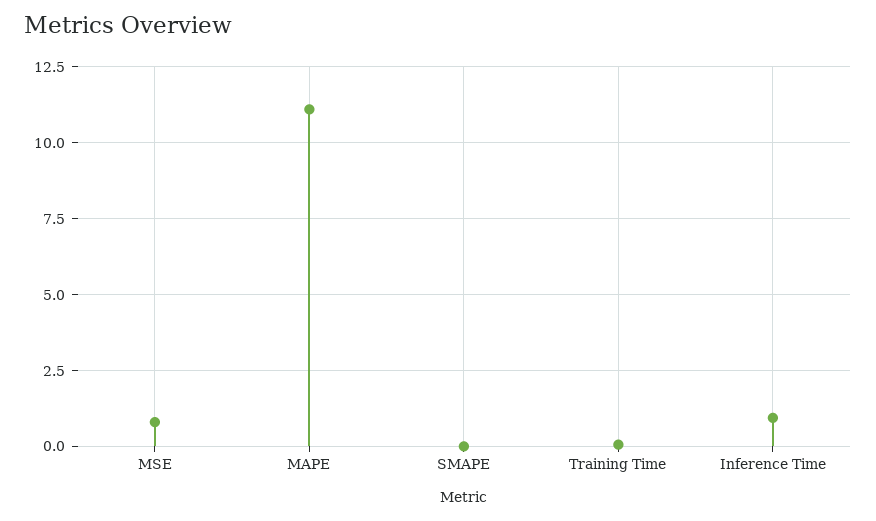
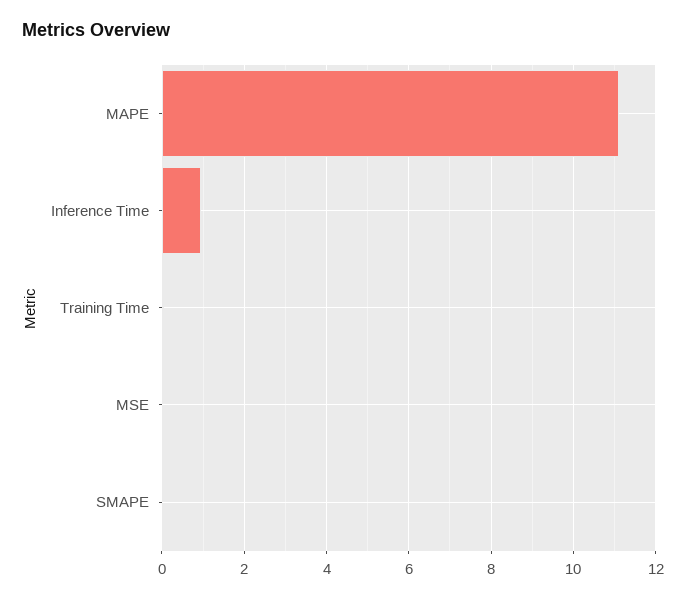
  {
-   "MSE": 0.75,
+   "MSE": 0,
    "MAPE": 11.2,
    "SMAPE": 0,
    "Training Time": 0,
    "Inference Time": 1
  }

